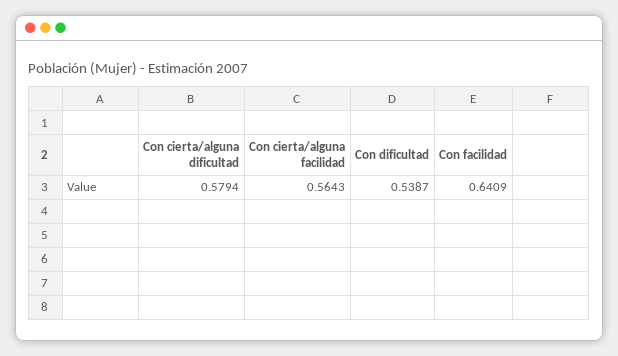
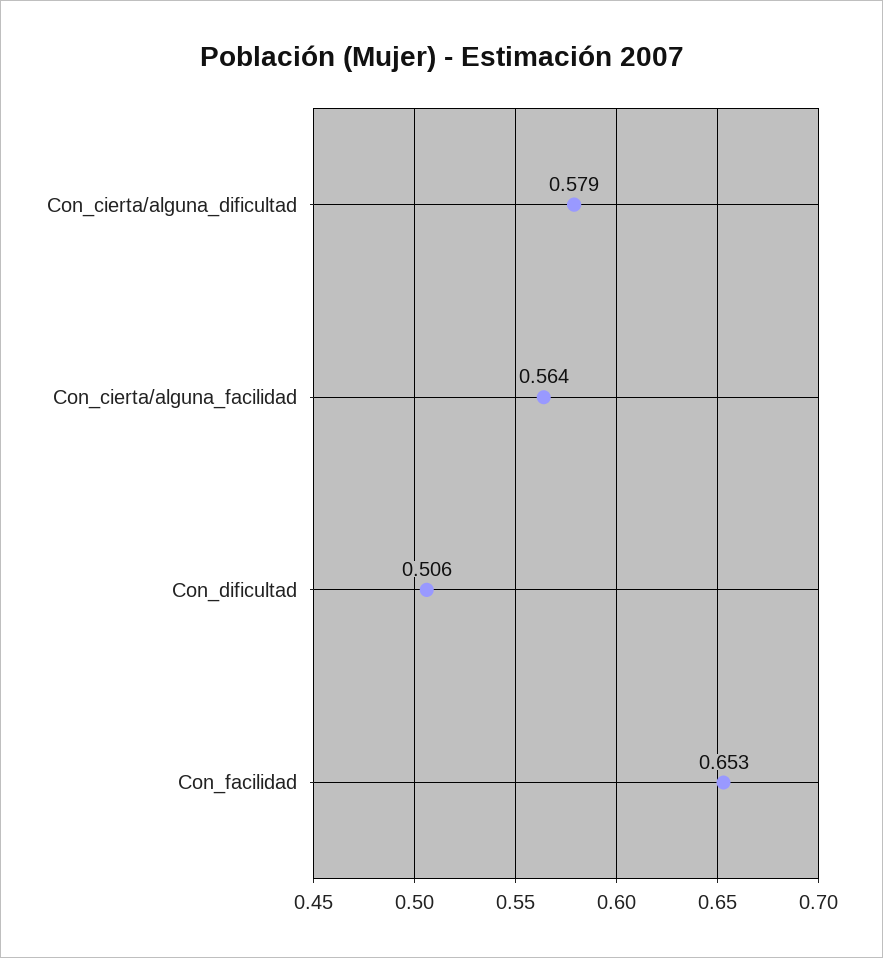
  {
    "Con cierta/alguna dificultad": 0.5794,
    "Con cierta/alguna facilidad": 0.5643,
-   "Con dificultad": 0.5387,
+   "Con dificultad": 0.506,
-   "Con facilidad": 0.6409
+   "Con facilidad": 0.653
  }

